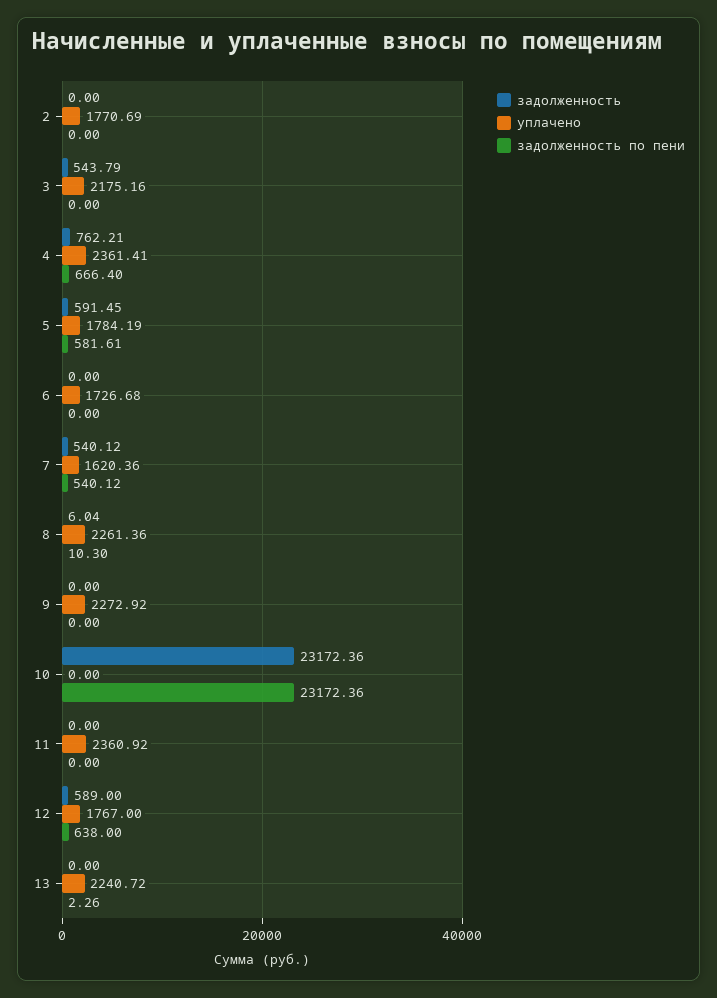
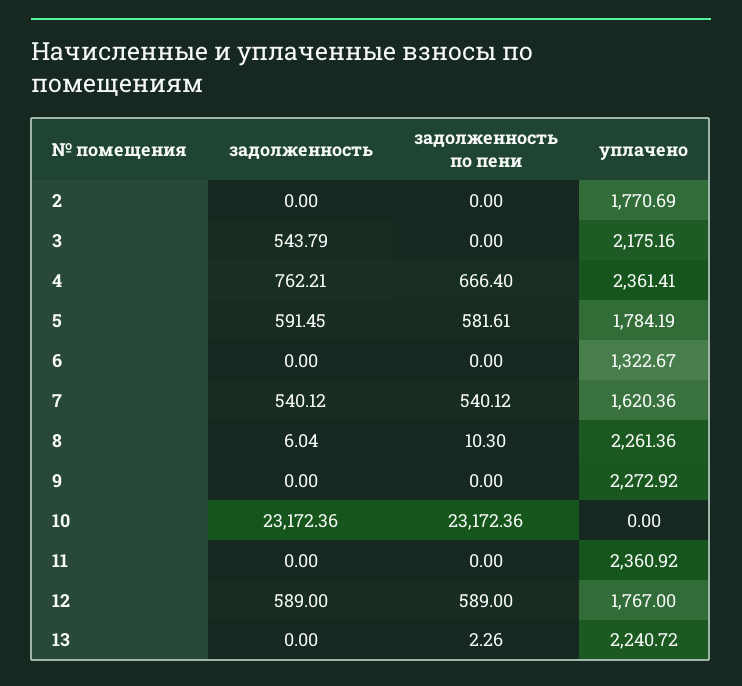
  {
    "задолженность": {
      "2": 0,
      "3": 543.79,
      "4": 762.21,
      "5": 591.45,
      "6": 0,
      "7": 540.12,
      "8": 6.04,
      "9": 0,
      "10": 23172.36,
      "11": 0,
      "12": 589,
      "13": 0
    },
    "уплачено": {
      "2": 1770.69,
      "3": 2175.16,
      "4": 2361.41,
      "5": 1784.19,
-     "6": 1726.68,
+     "6": 1322.67,
      "7": 1620.36,
      "8": 2261.36,
      "9": 2272.92,
      "10": 0,
      "11": 2360.92,
      "12": 1767,
      "13": 2240.72
    },
    "задолженность по пени": {
      "2": 0,
      "3": 0,
      "4": 666.4,
      "5": 581.61,
      "6": 0,
      "7": 540.12,
      "8": 10.3,
      "9": 0,
      "10": 23172.36,
      "11": 0,
-     "12": 638,
+     "12": 589,
      "13": 2.26
    }
  }

